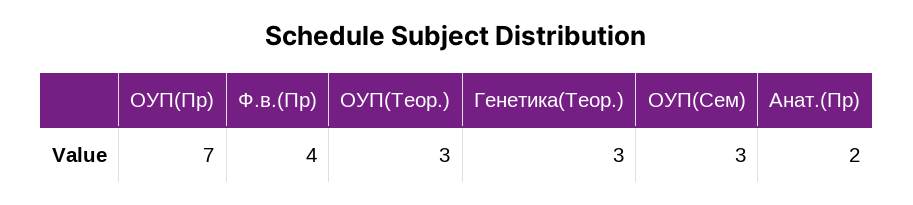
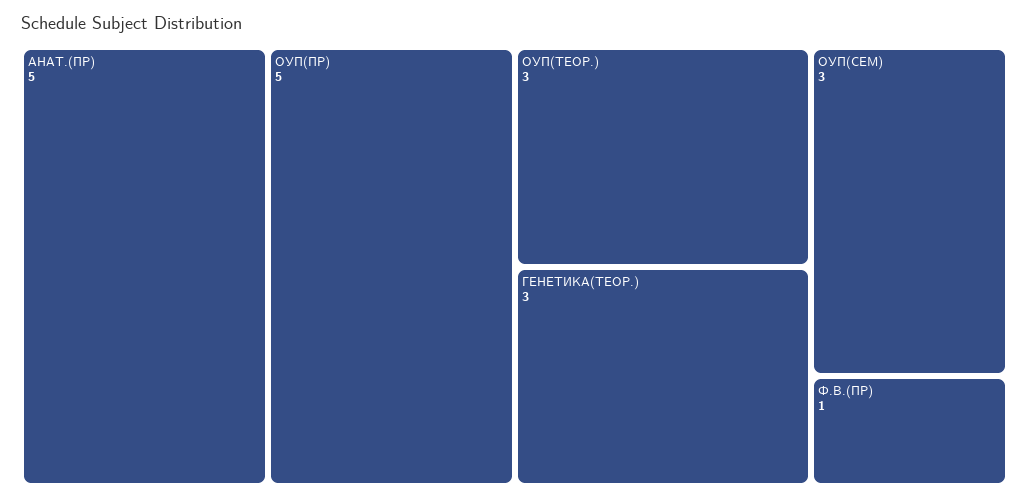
  {
-   "ОУП(Пр)": 7,
+   "ОУП(Пр)": 5,
-   "Ф.в.(Пр)": 4,
+   "Ф.в.(Пр)": 1,
    "ОУП(Теор.)": 3,
    "Генетика(Теор.)": 3,
    "ОУП(Сем)": 3,
-   "Анат.(Пр)": 2
+   "Анат.(Пр)": 5
  }

